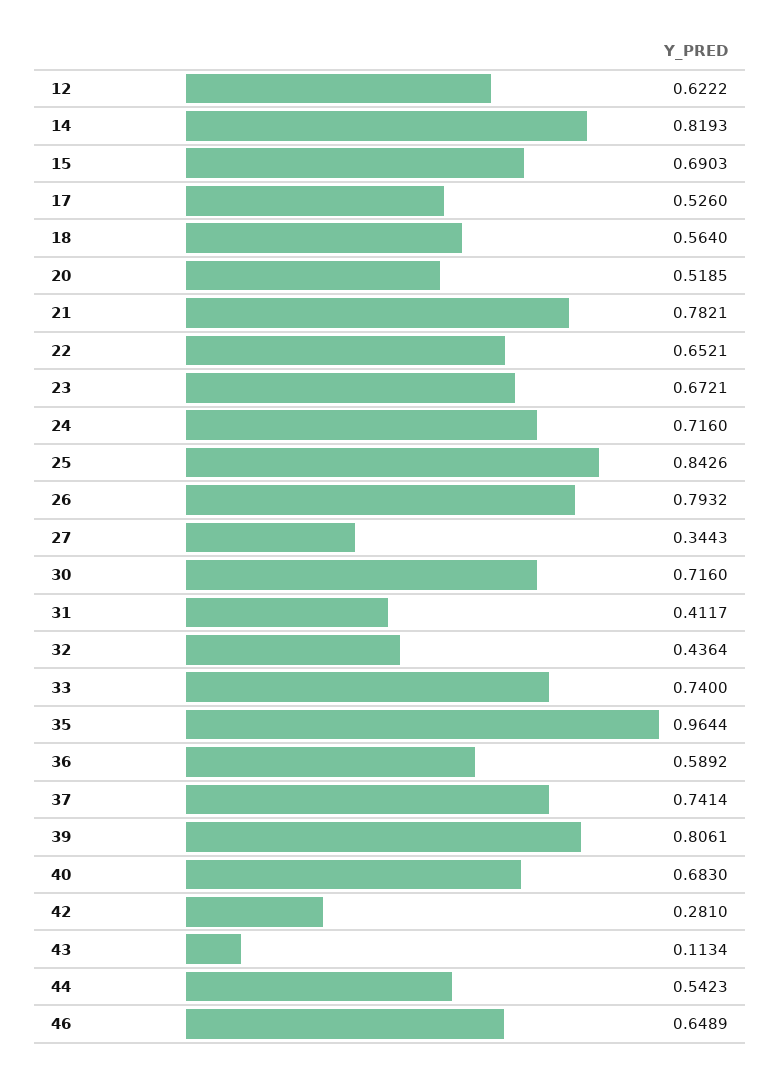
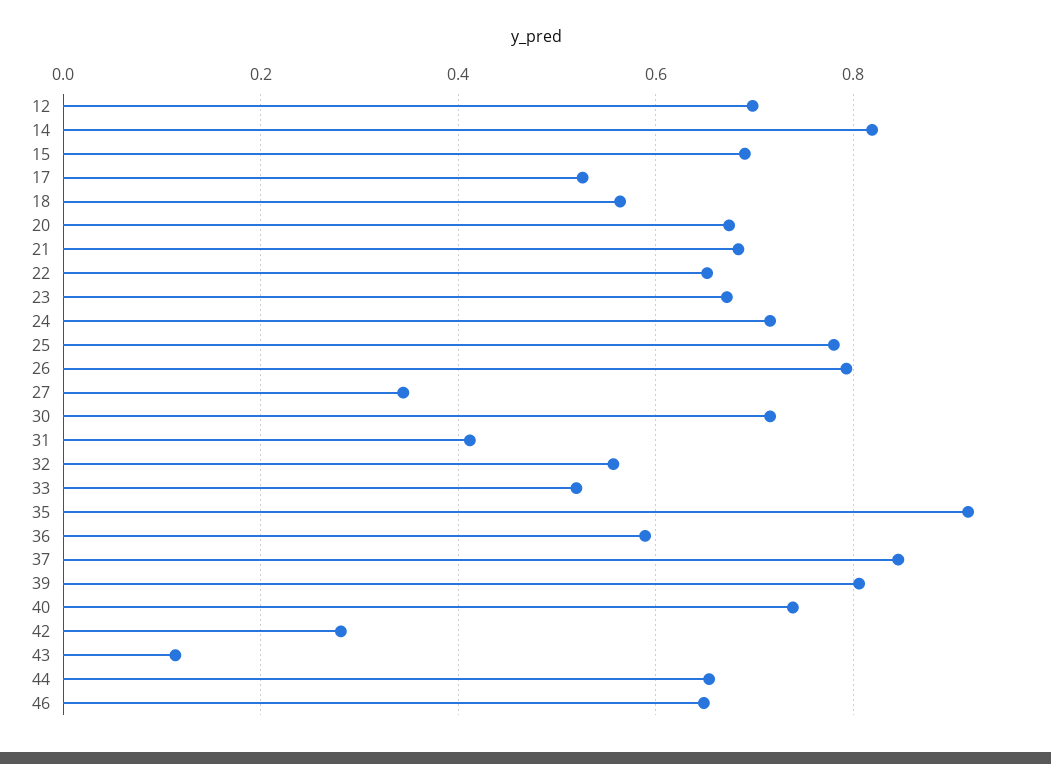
  {
-   "12": 0.6222,
+   "12": 0.7,
    "14": 0.8193,
    "15": 0.6903,
    "17": 0.526,
    "18": 0.564,
-   "20": 0.5185,
+   "20": 0.68,
-   "21": 0.7821,
+   "21": 0.68,
    "22": 0.6521,
    "23": 0.6721,
    "24": 0.716,
-   "25": 0.8426,
+   "25": 0.78,
    "26": 0.7932,
    "27": 0.3443,
    "30": 0.716,
    "31": 0.4117,
-   "32": 0.4364,
+   "32": 0.56,
-   "33": 0.74,
+   "33": 0.52,
-   "35": 0.9644,
+   "35": 0.92,
    "36": 0.5892,
-   "37": 0.7414,
+   "37": 0.84,
    "39": 0.8061,
-   "40": 0.683,
+   "40": 0.74,
    "42": 0.281,
    "43": 0.1134,
-   "44": 0.5423,
+   "44": 0.66,
    "46": 0.6489
  }

